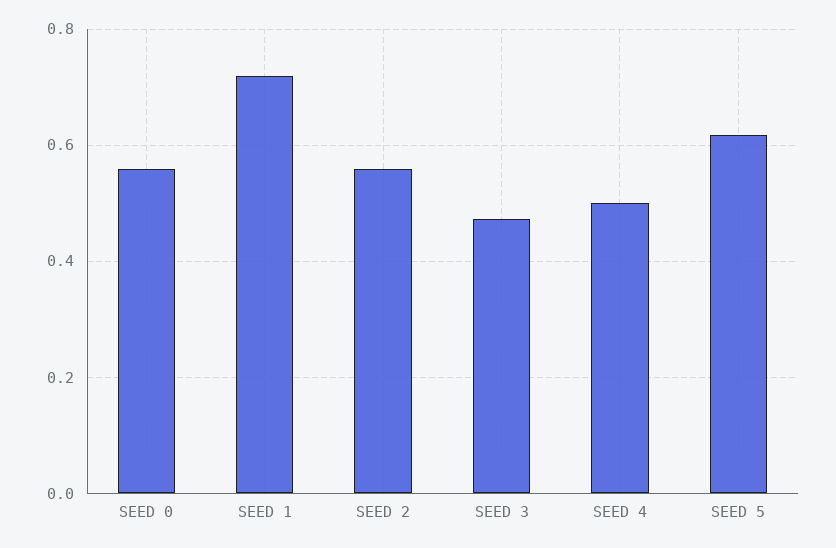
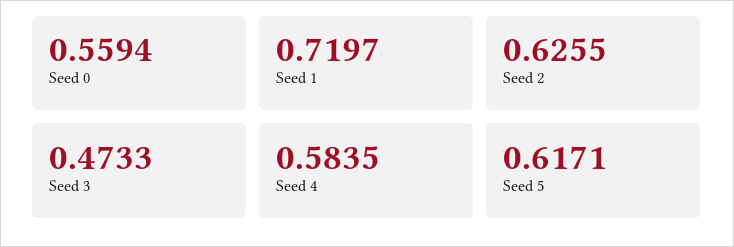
  {
    "SEED 0": 0.5594,
    "SEED 1": 0.7197,
-   "SEED 2": 0.56,
+   "SEED 2": 0.6255,
    "SEED 3": 0.4733,
-   "SEED 4": 0.5,
+   "SEED 4": 0.5835,
    "SEED 5": 0.6171
  }

